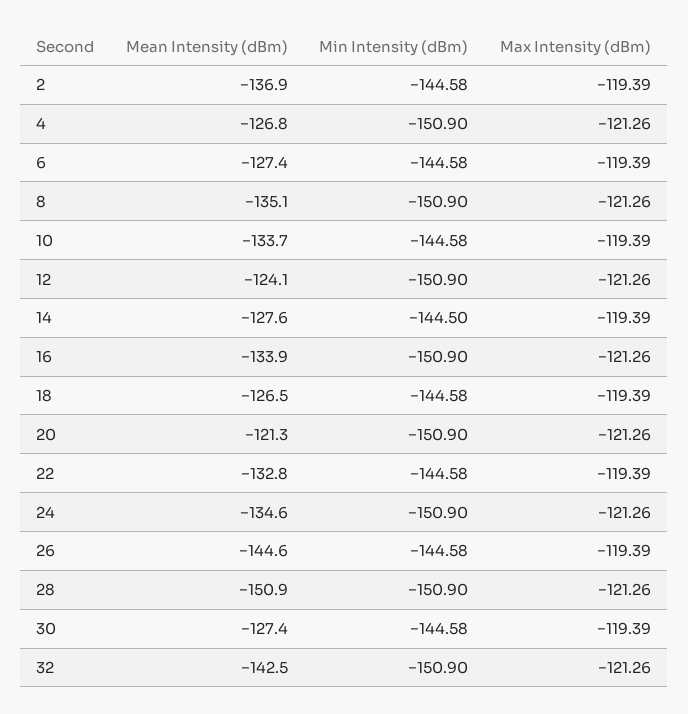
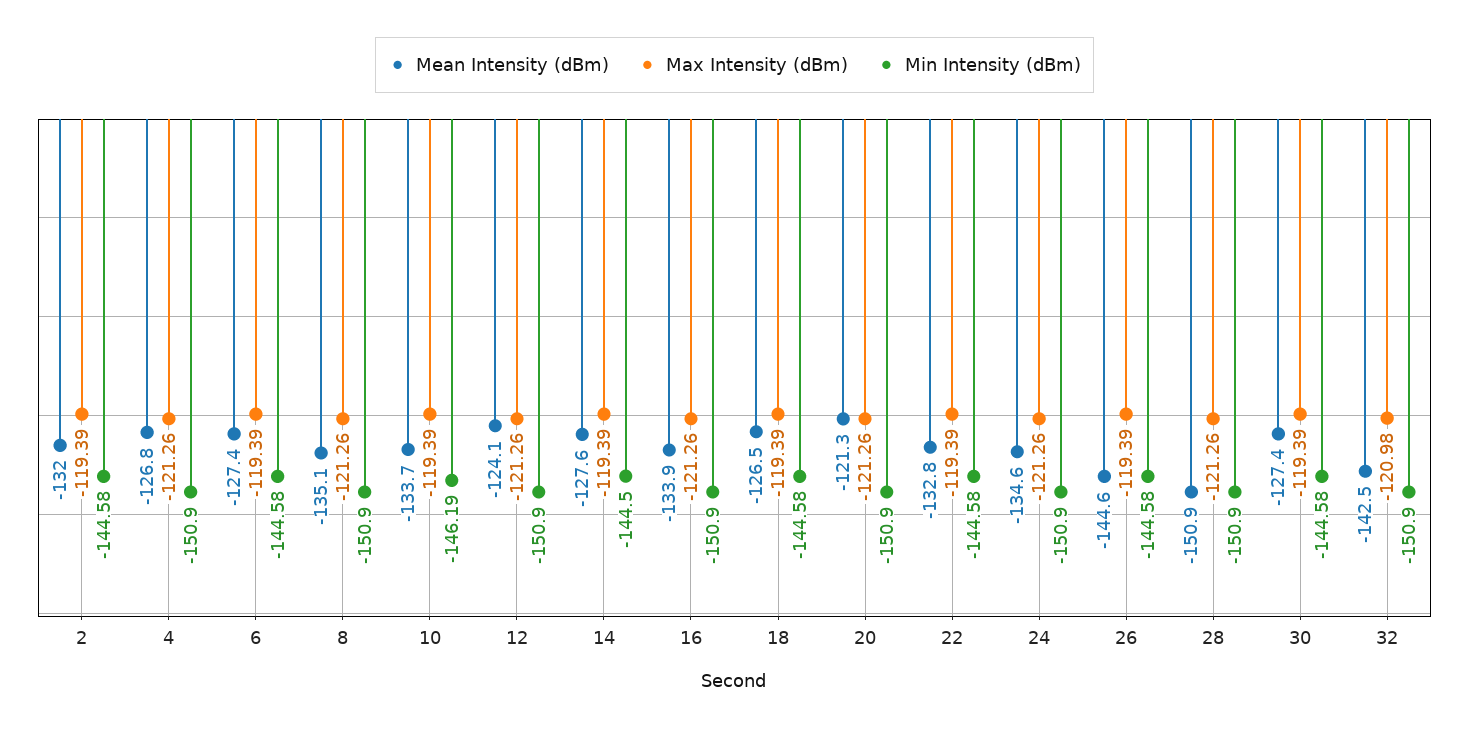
  {
    "Mean Intensity (dBm)": {
-     "2": -136.9,
+     "2": -132,
      "4": -126.8,
      "6": -127.4,
      "8": -135.1,
      "10": -133.7,
      "12": -124.1,
      "14": -127.6,
      "16": -133.9,
      "18": -126.5,
      "20": -121.3,
      "22": -132.8,
      "24": -134.6,
      "26": -144.6,
      "28": -150.9,
      "30": -127.4,
      "32": -142.5
    },
    "Min Intensity (dBm)": {
      "2": -144.58,
      "4": -150.9,
      "6": -144.58,
      "8": -150.9,
-     "10": -144.58,
+     "10": -146.19,
      "12": -150.9,
      "14": -144.5,
      "16": -150.9,
      "18": -144.58,
      "20": -150.9,
      "22": -144.58,
      "24": -150.9,
      "26": -144.58,
      "28": -150.9,
      "30": -144.58,
      "32": -150.9
    },
    "Max Intensity (dBm)": {
      "2": -119.39,
      "4": -121.26,
      "6": -119.39,
      "8": -121.26,
      "10": -119.39,
      "12": -121.26,
      "14": -119.39,
      "16": -121.26,
      "18": -119.39,
      "20": -121.26,
      "22": -119.39,
      "24": -121.26,
      "26": -119.39,
      "28": -121.26,
      "30": -119.39,
-     "32": -121.26
+     "32": -120.98
    }
  }

